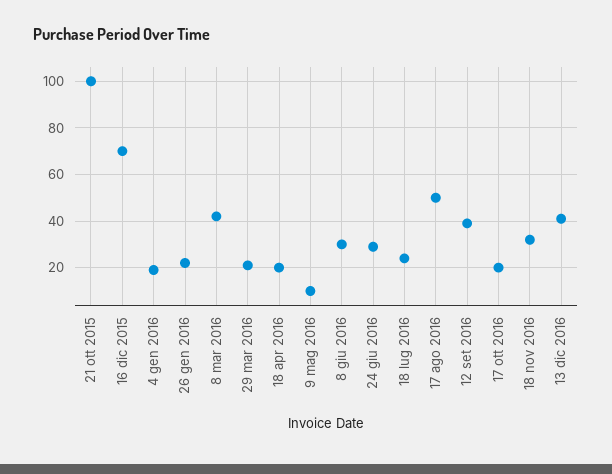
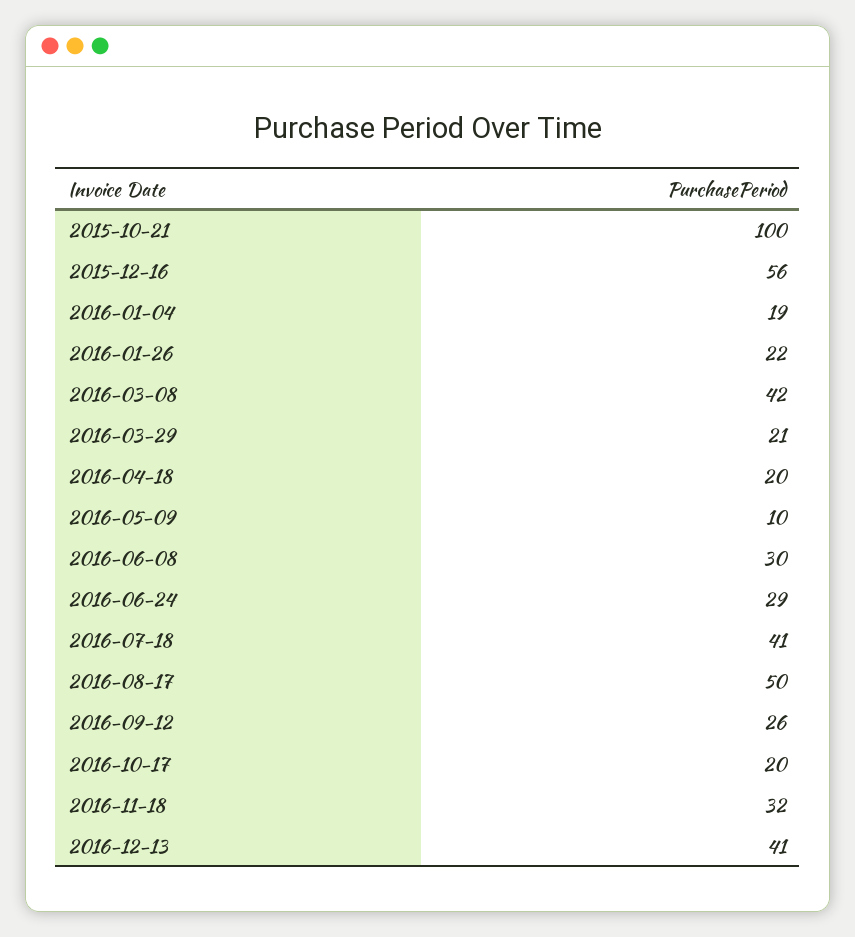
  {
    "21 ott 2015": 100,
-   "16 dic 2015": 70,
+   "16 dic 2015": 56,
    "4 gen 2016": 19,
    "26 gen 2016": 22,
    "8 mar 2016": 42,
    "29 mar 2016": 21,
    "18 apr 2016": 20,
    "9 mag 2016": 10,
    "8 giu 2016": 30,
    "24 giu 2016": 29,
-   "18 lug 2016": 25,
+   "18 lug 2016": 41,
    "17 ago 2016": 50,
-   "12 set 2016": 40,
+   "12 set 2016": 26,
    "17 ott 2016": 20,
    "18 nov 2016": 32,
    "13 dic 2016": 41
  }

